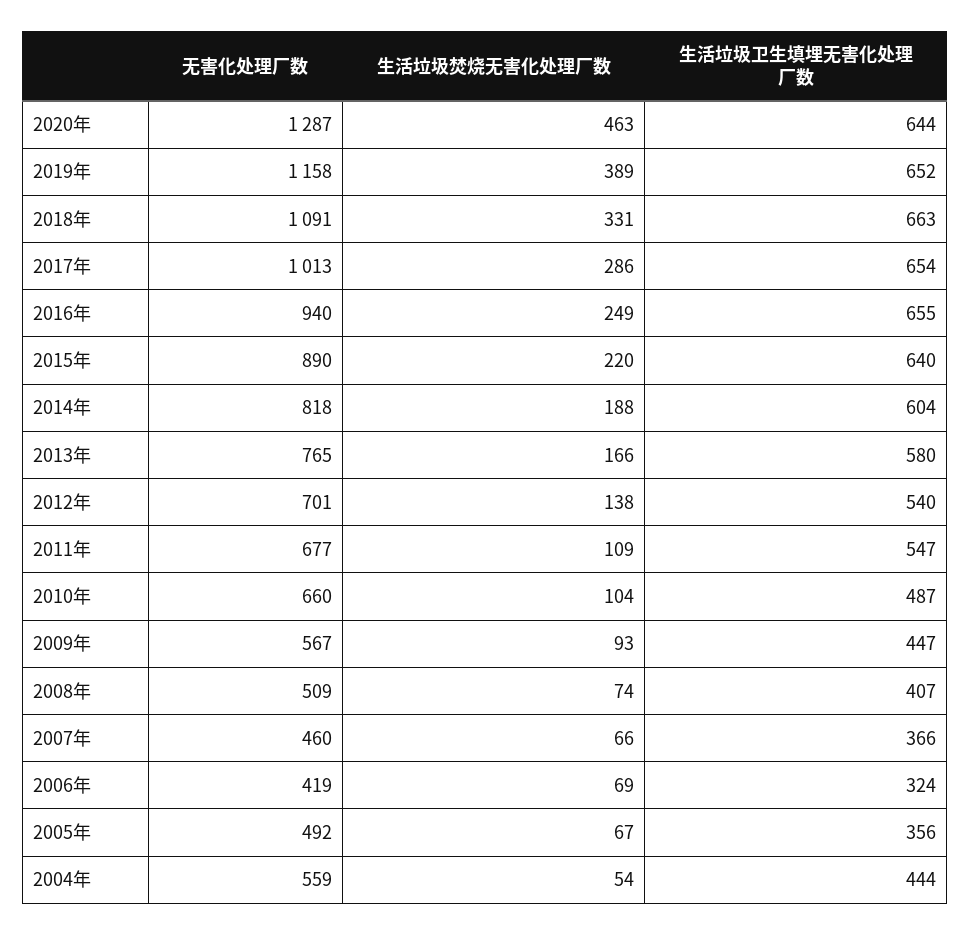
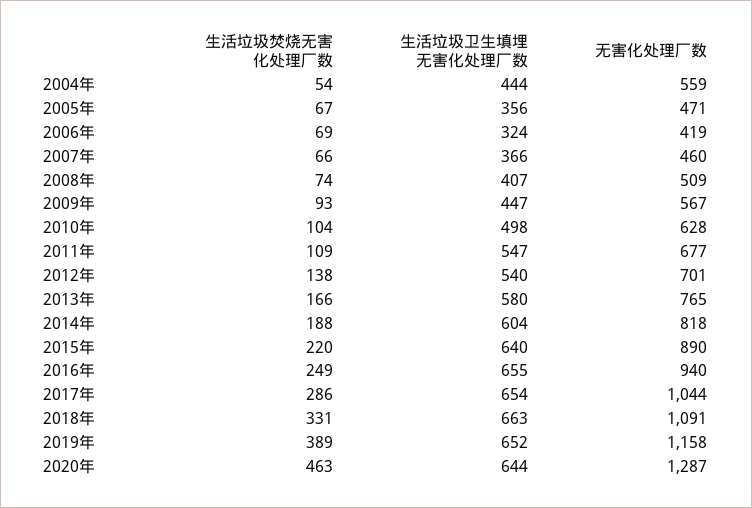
  {
    "无害化处理厂数": {
      "2020年": 1287,
      "2019年": 1158,
      "2018年": 1091,
-     "2017年": 1013,
+     "2017年": 1044,
      "2016年": 940,
      "2015年": 890,
      "2014年": 818,
      "2013年": 765,
      "2012年": 701,
      "2011年": 677,
-     "2010年": 660,
+     "2010年": 628,
      "2009年": 567,
      "2008年": 509,
      "2007年": 460,
      "2006年": 419,
-     "2005年": 492,
+     "2005年": 471,
      "2004年": 559
    },
    "生活垃圾焚烧无害化处理厂数": {
      "2020年": 463,
      "2019年": 389,
      "2018年": 331,
      "2017年": 286,
      "2016年": 249,
      "2015年": 220,
      "2014年": 188,
      "2013年": 166,
      "2012年": 138,
      "2011年": 109,
      "2010年": 104,
      "2009年": 93,
      "2008年": 74,
      "2007年": 66,
      "2006年": 69,
      "2005年": 67,
      "2004年": 54
    },
    "生活垃圾卫生填埋无害化处理厂数": {
      "2020年": 644,
      "2019年": 652,
      "2018年": 663,
      "2017年": 654,
      "2016年": 655,
      "2015年": 640,
      "2014年": 604,
      "2013年": 580,
      "2012年": 540,
      "2011年": 547,
-     "2010年": 487,
+     "2010年": 498,
      "2009年": 447,
      "2008年": 407,
      "2007年": 366,
      "2006年": 324,
      "2005年": 356,
      "2004年": 444
    }
  }

